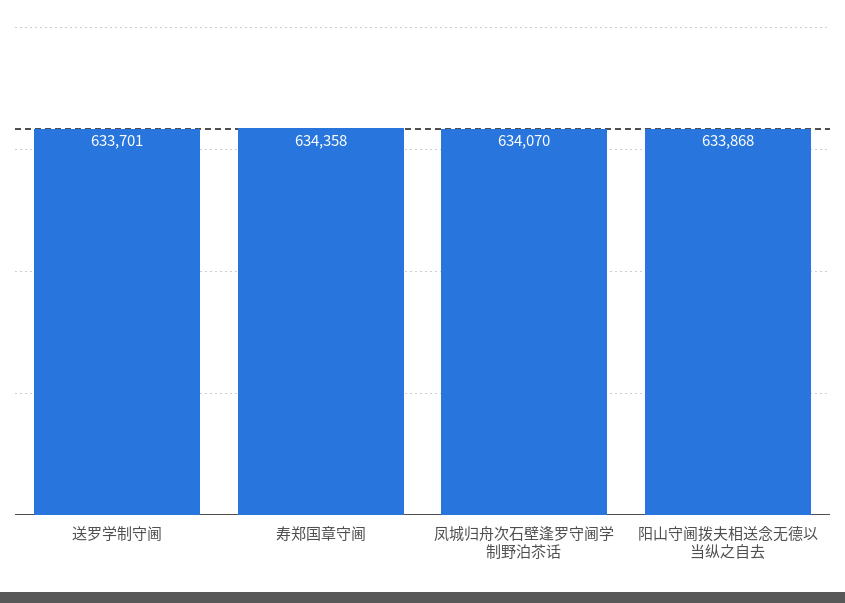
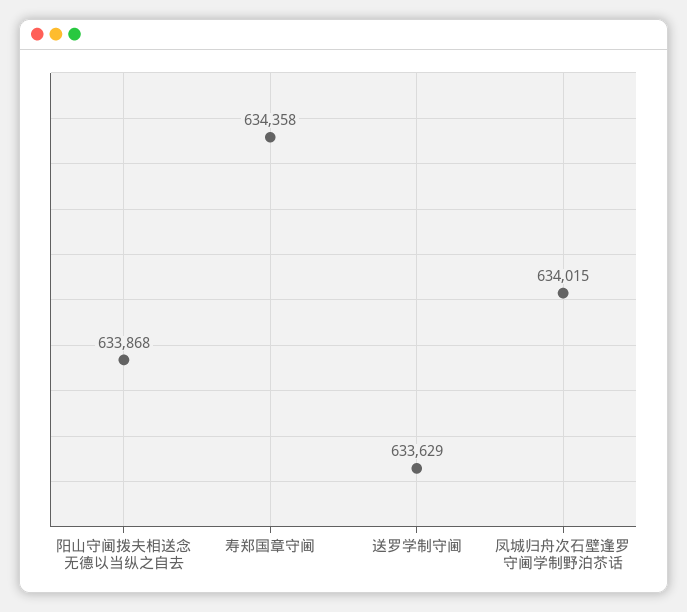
  {
-   "送罗学制守阃": 633701,
+   "送罗学制守阃": 633629,
    "寿郑国章守阃": 634358,
-   "凤城归舟次石壁逢罗守阃学制野泊苶话": 634070,
+   "凤城归舟次石壁逢罗守阃学制野泊苶话": 634015,
    "阳山守阃拨夫相送念无德以当纵之自去": 633868
  }

